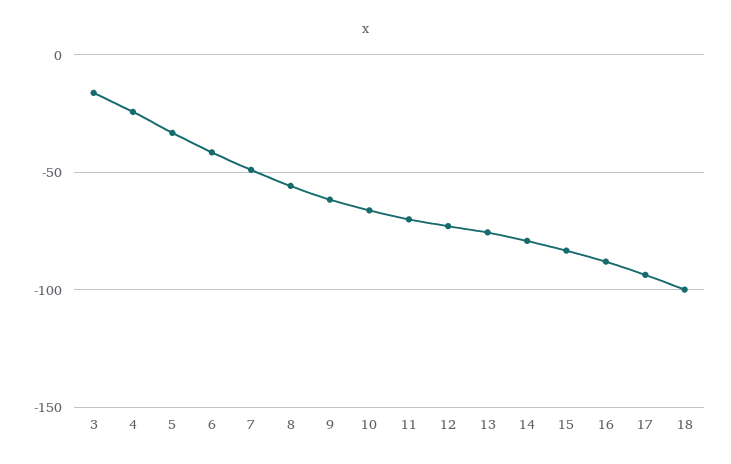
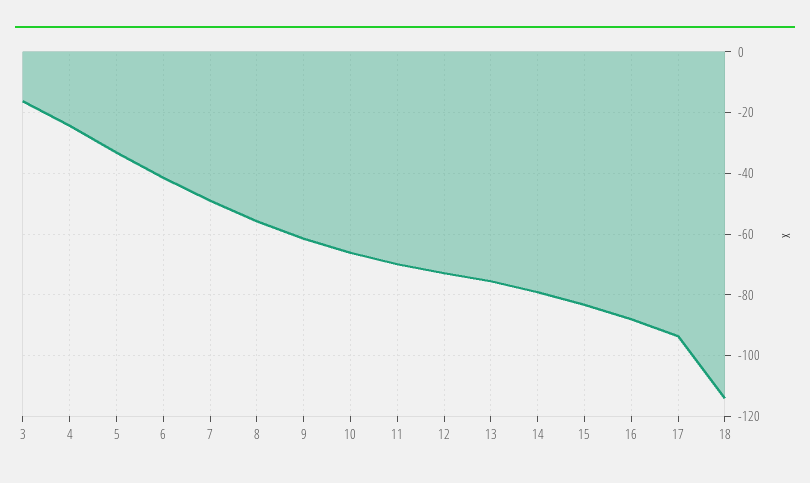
  {
    "3": -16,
    "4": -24,
    "5": -34,
    "6": -42,
    "7": -50,
    "8": -56,
    "9": -62,
    "10": -66,
    "11": -70,
    "12": -72,
    "13": -76,
    "14": -80,
    "15": -84,
    "16": -88,
    "17": -94,
-   "18": -100
+   "18": -114
  }

